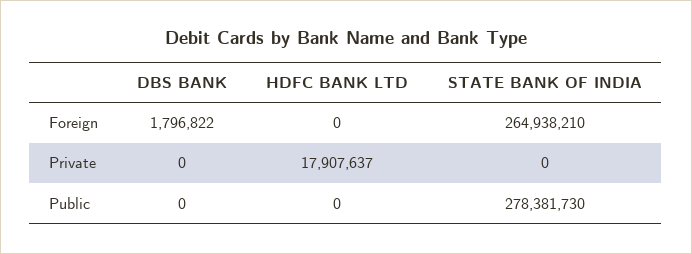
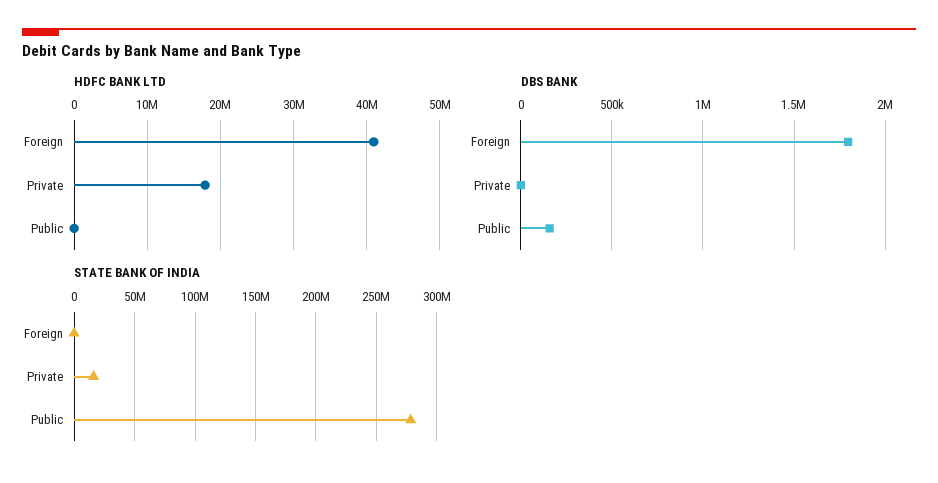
  {
    "DBS BANK": {
      "Foreign": 1796822,
      "Private": 0,
-     "Public": 0
+     "Public": 150000
    },
    "HDFC BANK LTD": {
-     "Foreign": 0,
+     "Foreign": 41000000,
      "Private": 17907637,
      "Public": 0
    },
    "STATE BANK OF INDIA": {
-     "Foreign": 264938210,
+     "Foreign": 0,
-     "Private": 0,
+     "Private": 15000000,
      "Public": 278381730
    }
  }

